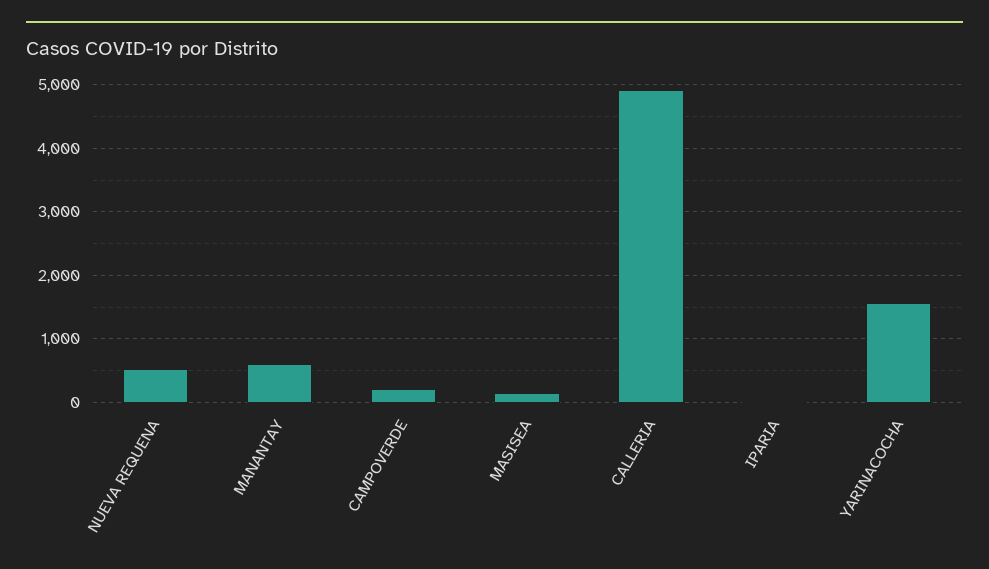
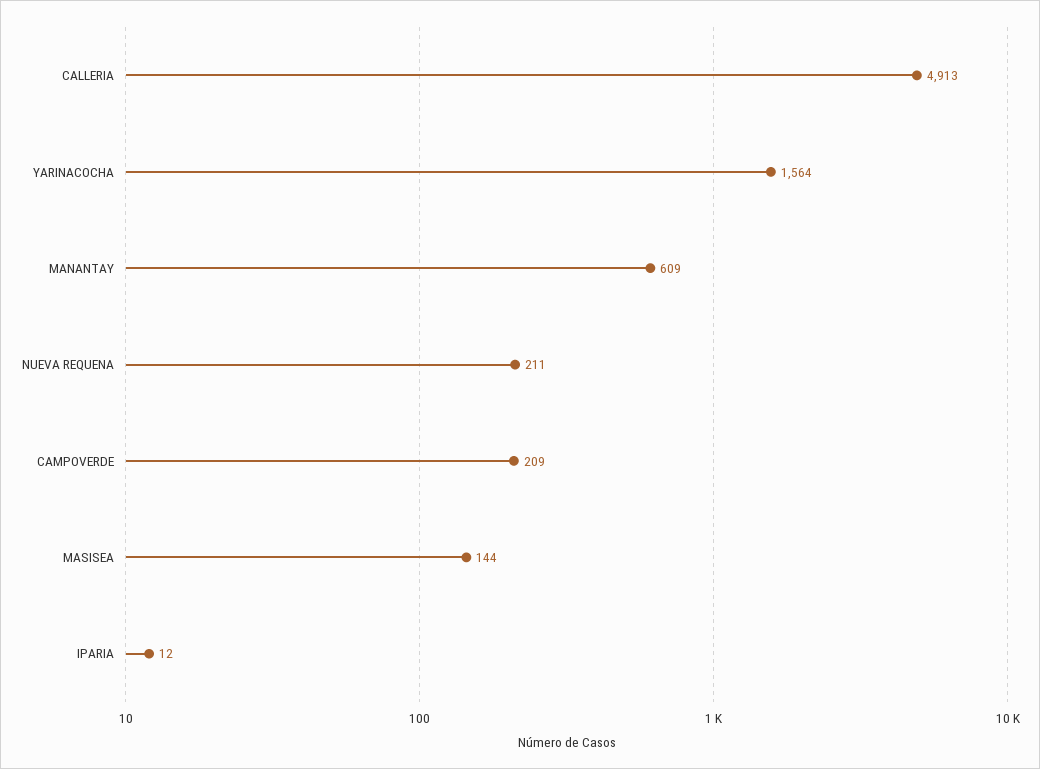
  {
-   "NUEVA REQUENA": 500,
+   "NUEVA REQUENA": 211,
    "MANANTAY": 609,
    "CAMPOVERDE": 209,
    "MASISEA": 144,
    "CALLERIA": 4913,
    "IPARIA": 12,
    "YARINACOCHA": 1564
  }

